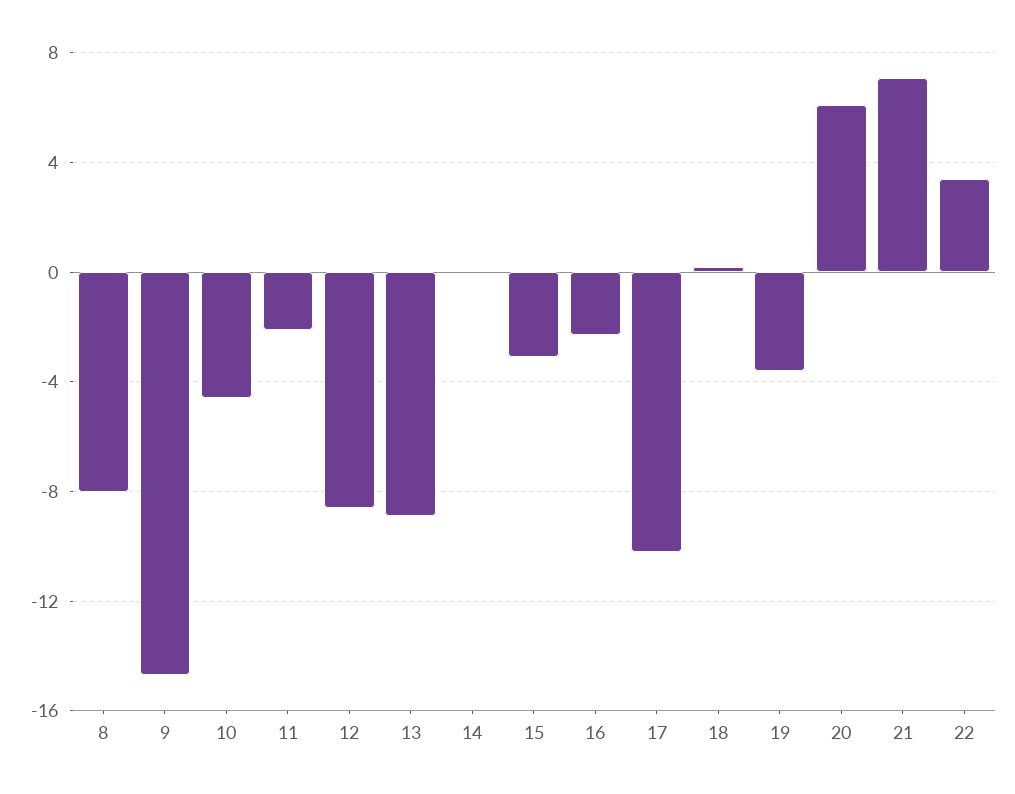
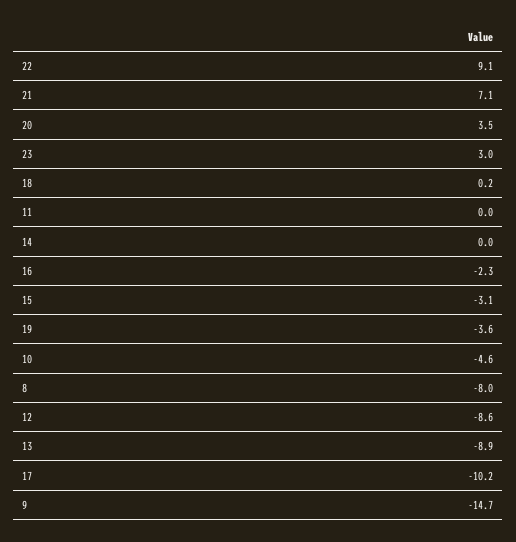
  {
    "8": -8,
    "9": -14.7,
    "10": -4.6,
-   "11": -2,
+   "11": 0,
    "12": -8.6,
    "13": -8.9,
    "14": 0,
    "15": -3.1,
    "16": -2.3,
    "17": -10.2,
    "18": 0.2,
    "19": -3.6,
-   "20": 6,
+   "20": 3.5,
    "21": 7.1,
-   "22": 3.5
+   "22": 9.1,
+   "23": 3
  }

